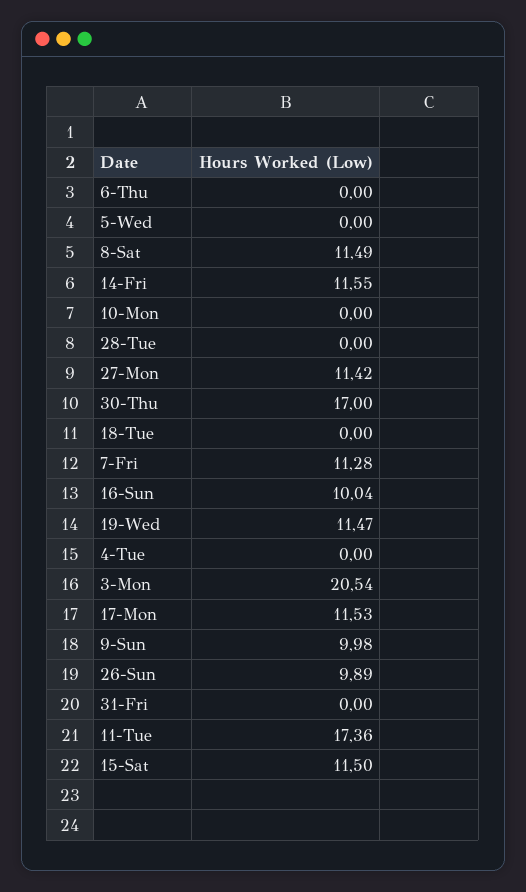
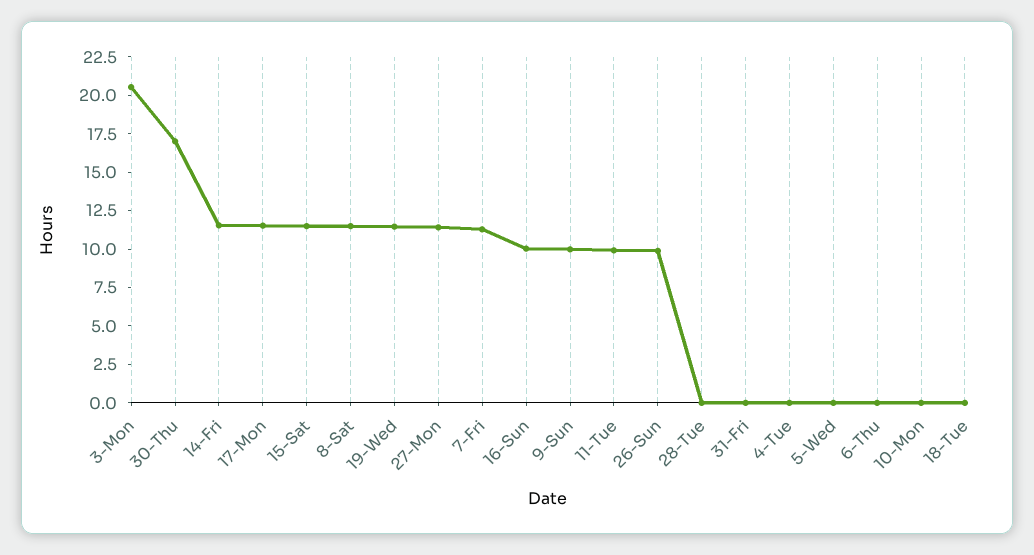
  {
    "6-Thu": 0,
    "5-Wed": 0,
    "8-Sat": 11.49,
    "14-Fri": 11.55,
    "10-Mon": 0,
    "28-Tue": 0,
    "27-Mon": 11.42,
    "30-Thu": 17,
    "18-Tue": 0,
    "7-Fri": 11.28,
    "16-Sun": 10.04,
    "19-Wed": 11.47,
    "4-Tue": 0,
    "3-Mon": 20.54,
    "17-Mon": 11.53,
    "9-Sun": 9.98,
    "26-Sun": 9.89,
    "31-Fri": 0,
-   "11-Tue": 17.36,
+   "11-Tue": 10,
    "15-Sat": 11.5
  }

